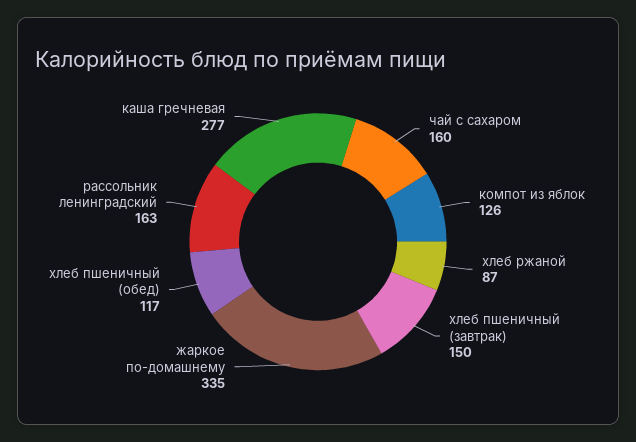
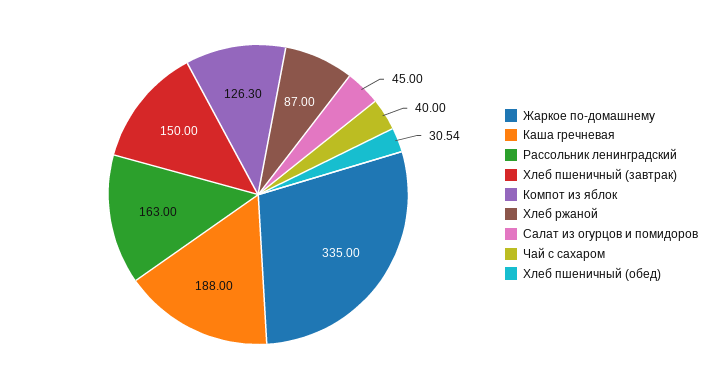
  {
-   "чай с сахаром": 160,
+   "чай с сахаром": 40,
    "компот из яблок": 126.3,
    "хлеб ржаной": 87,
    "хлеб пшеничный (завтрак)": 150,
    "жаркое по-домашнему": 335,
-   "хлеб пшеничный (обед)": 117,
+   "хлеб пшеничный (обед)": 30.54,
    "рассольник ленинградский": 163,
-   "каша гречневая": 277
+   "каша гречневая": 188,
+   "Салат из огурцов и помидоров": 45
  }

